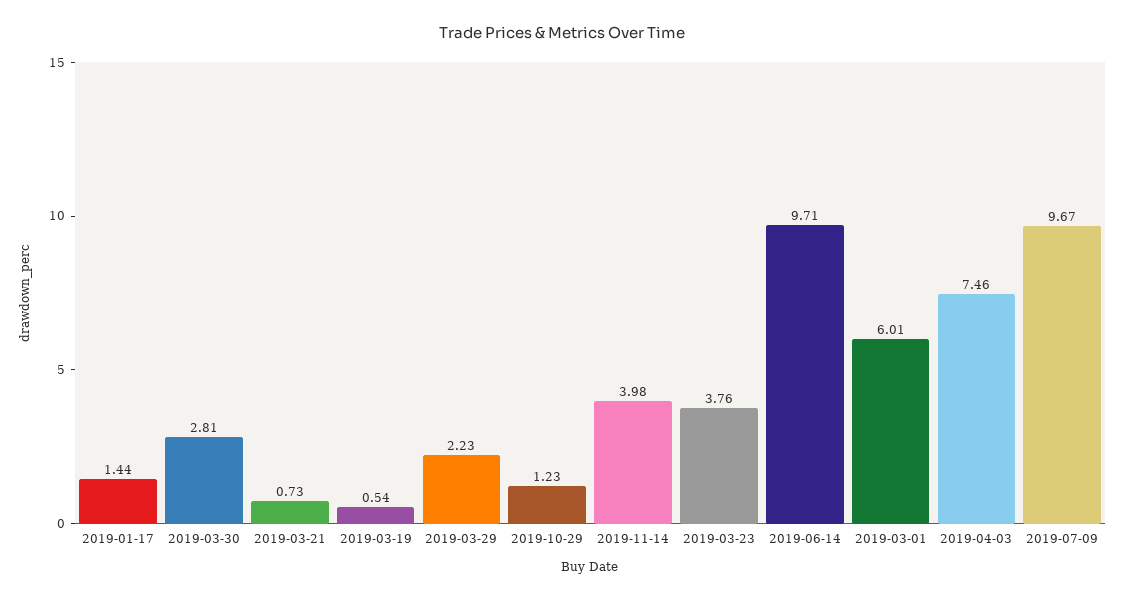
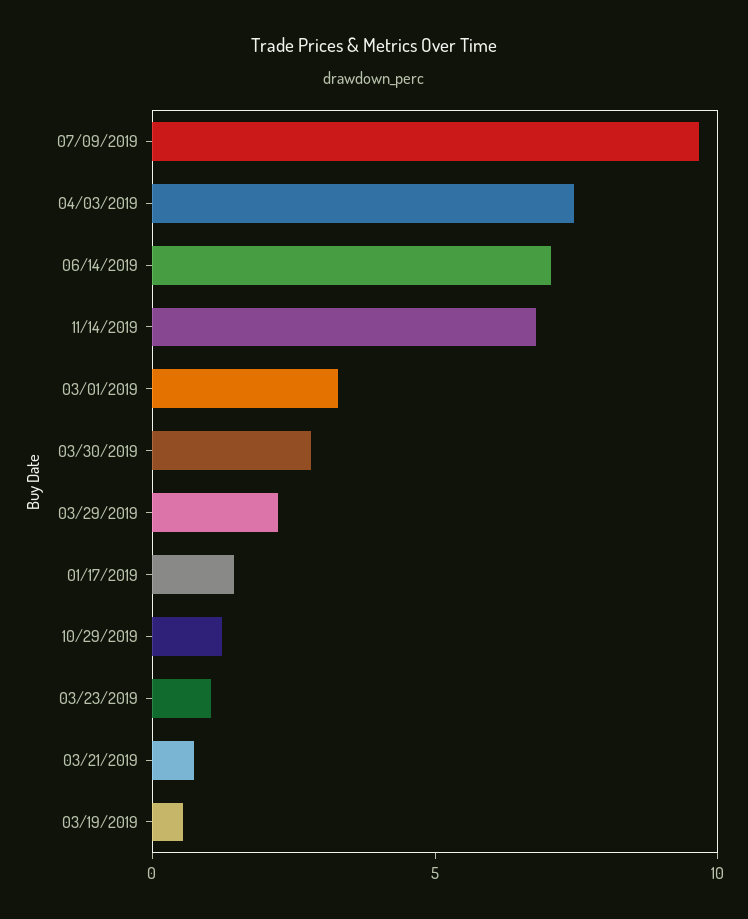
  {
    "2019-01-17": 1.44,
    "2019-03-30": 2.81,
    "2019-03-21": 0.73,
    "2019-03-19": 0.54,
    "2019-03-29": 2.23,
    "2019-10-29": 1.23,
-   "2019-11-14": 3.98,
+   "2019-11-14": 7,
-   "2019-03-23": 3.76,
+   "2019-03-23": 1,
-   "2019-06-14": 9.71,
+   "2019-06-14": 7,
-   "2019-03-01": 6.01,
+   "2019-03-01": 3,
    "2019-04-03": 7.46,
    "2019-07-09": 9.67
  }

